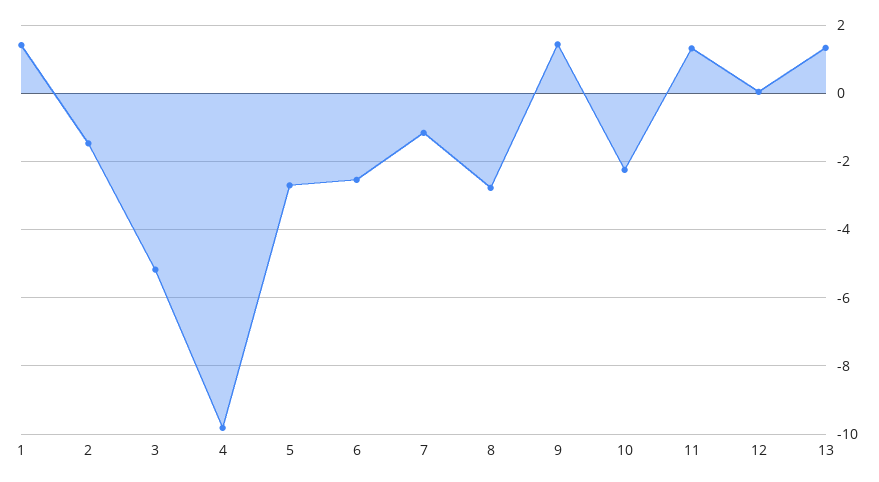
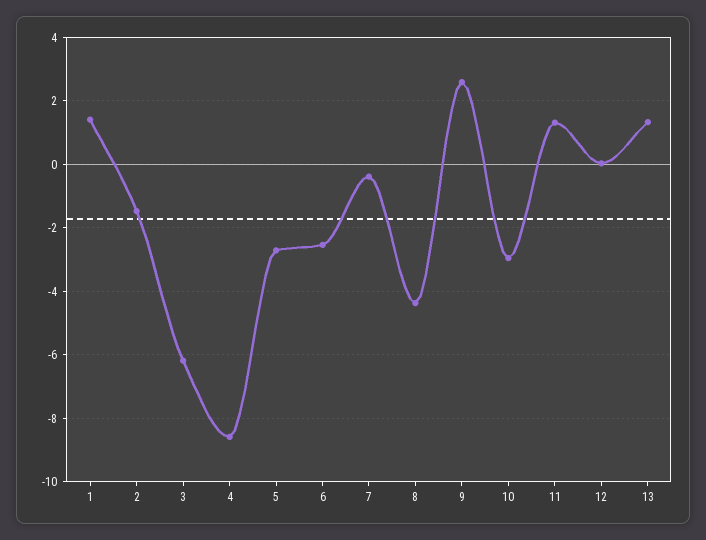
  {
    "1": 1.4,
    "2": -1.4,
-   "3": -5.2,
+   "3": -6.2,
-   "4": -9.8,
+   "4": -8.6,
    "5": -2.8,
    "6": -2.6,
-   "7": -1.2,
+   "7": -0.4,
-   "8": -2.8,
+   "8": -4.4,
-   "9": 1.4,
+   "9": 2.6,
-   "10": -2.2,
+   "10": -3,
    "11": 1.4,
    "12": 0,
    "13": 1.4
  }

